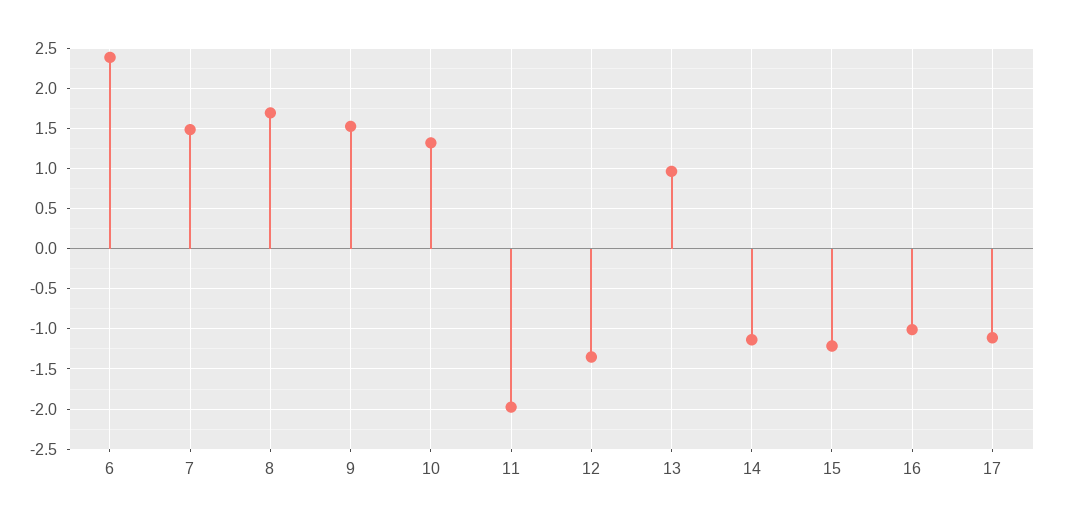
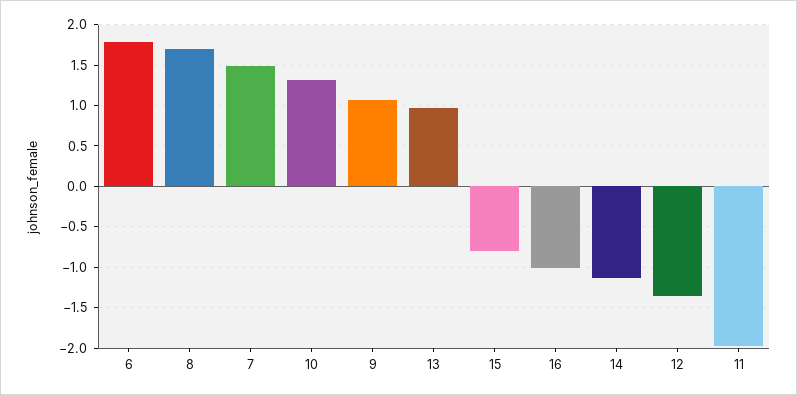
  {
-   "6": 2.4,
+   "6": 1.8,
    "7": 1.5,
    "8": 1.7,
-   "9": 1.5,
+   "9": 1.1,
    "10": 1.3,
    "11": -2,
    "12": -1.4,
    "13": 1,
    "14": -1.1,
-   "15": -1.2,
+   "15": -0.8,
-   "16": -1,
+   "16": -1
-   "17": -1.1
  }

